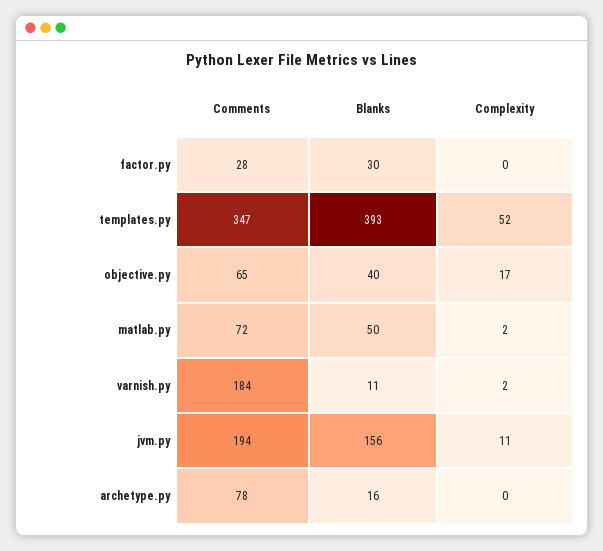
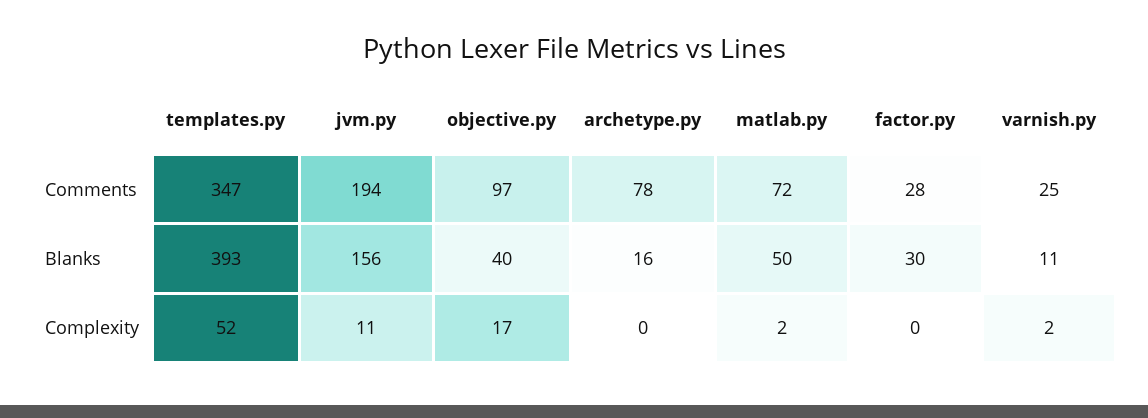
  {
    "Comments": {
      "factor.py": 28,
      "templates.py": 347,
-     "objective.py": 65,
+     "objective.py": 97,
      "matlab.py": 72,
-     "varnish.py": 184,
+     "varnish.py": 25,
      "jvm.py": 194,
      "archetype.py": 78
    },
    "Blanks": {
      "factor.py": 30,
      "templates.py": 393,
      "objective.py": 40,
      "matlab.py": 50,
      "varnish.py": 11,
      "jvm.py": 156,
      "archetype.py": 16
    },
    "Complexity": {
      "factor.py": 0,
      "templates.py": 52,
      "objective.py": 17,
      "matlab.py": 2,
      "varnish.py": 2,
      "jvm.py": 11,
      "archetype.py": 0
    }
  }

